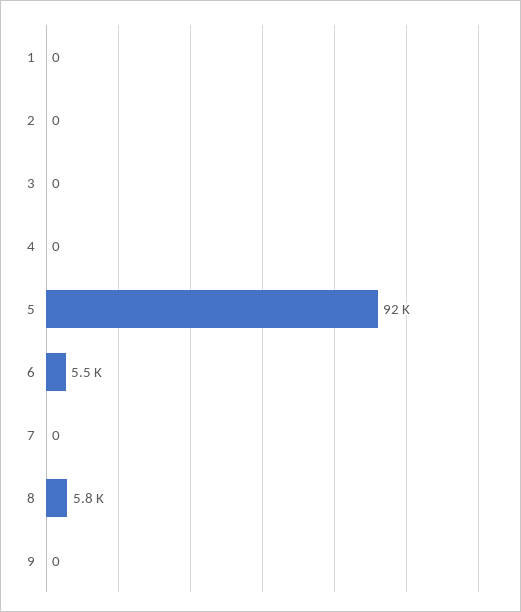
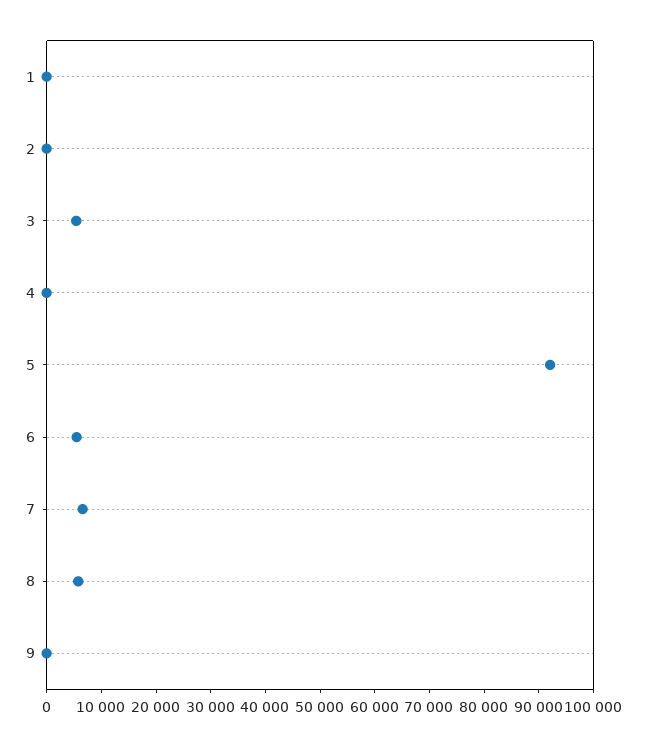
  {
    "1": 0,
    "2": 0,
-   "3": 0,
+   "3": 6000,
    "4": 0,
    "5": 92000,
    "6": 5500,
-   "7": 0,
+   "7": 6000,
    "8": 5800,
    "9": 0
  }

